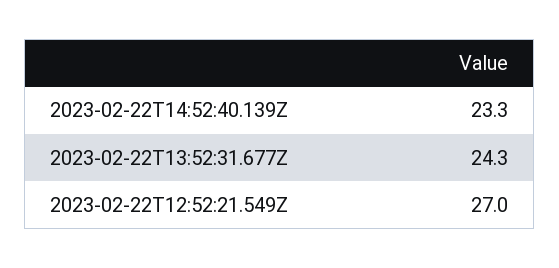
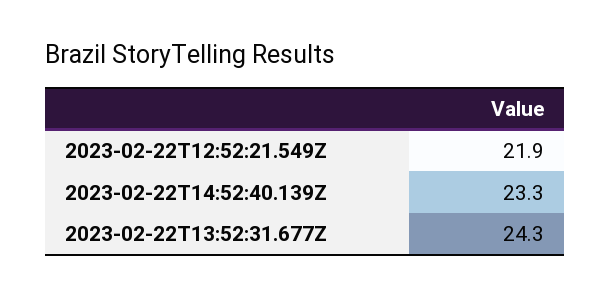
  {
    "2023-02-22T14:52:40.139Z": 23.3,
    "2023-02-22T13:52:31.677Z": 24.3,
-   "2023-02-22T12:52:21.549Z": 27
+   "2023-02-22T12:52:21.549Z": 21.9
  }

